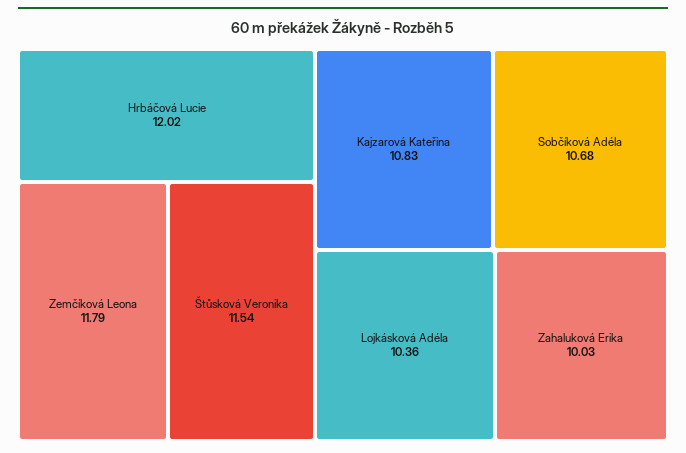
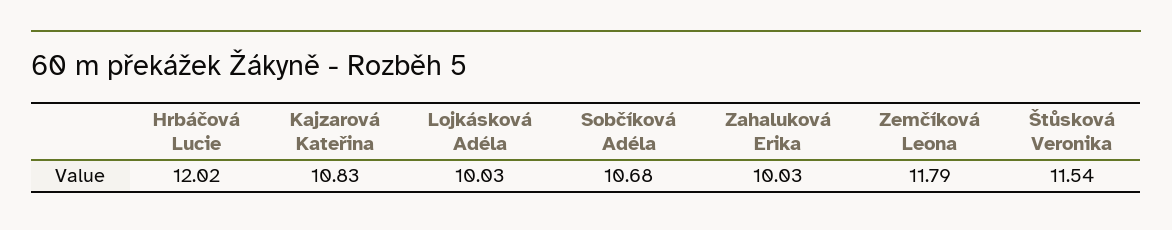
  {
    "Hrbáčová Lucie": 12.02,
    "Zemčíková Leona": 11.79,
    "Štůsková Veronika": 11.54,
    "Kajzarová Kateřina": 10.83,
    "Sobčíková Adéla": 10.68,
-   "Lojkásková Adéla": 10.36,
+   "Lojkásková Adéla": 10.03,
    "Zahaluková Erika": 10.03
  }

